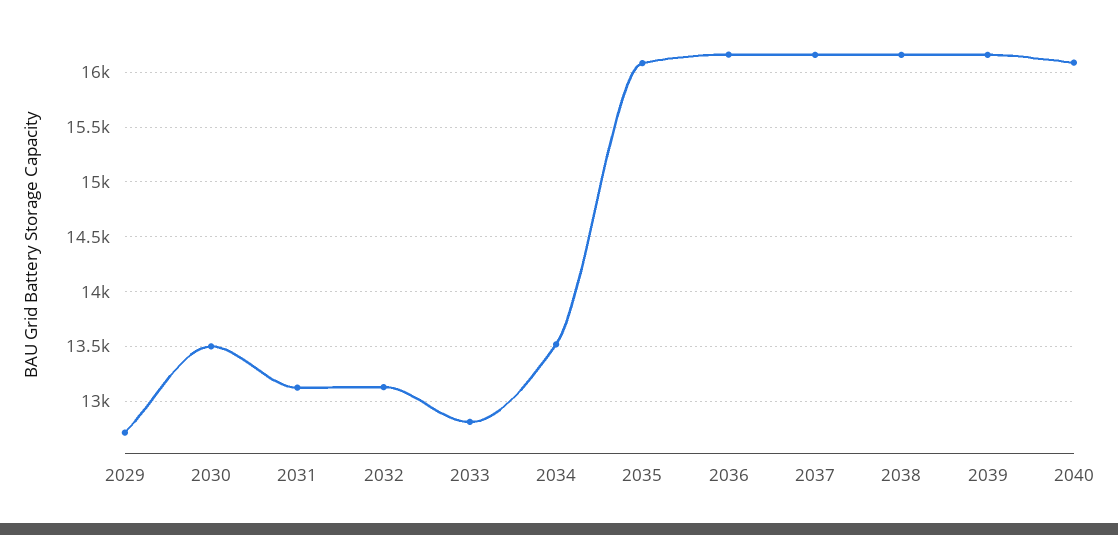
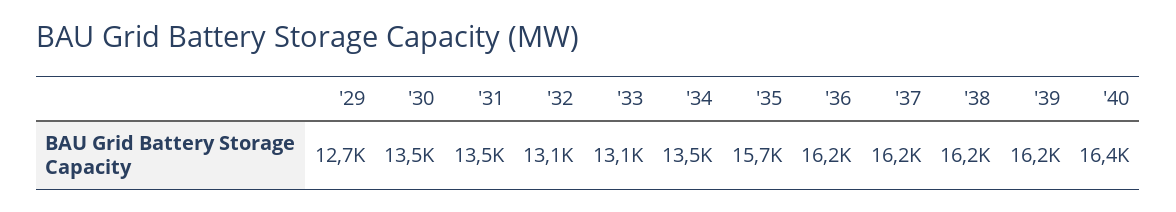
  {
    "2029": 12700,
    "2030": 13500,
-   "2031": 13100,
+   "2031": 13500,
    "2032": 13100,
-   "2033": 12800,
+   "2033": 13100,
    "2034": 13500,
-   "2035": 16100,
+   "2035": 15700,
    "2036": 16200,
    "2037": 16200,
    "2038": 16200,
    "2039": 16200,
-   "2040": 16100
+   "2040": 16400
  }

